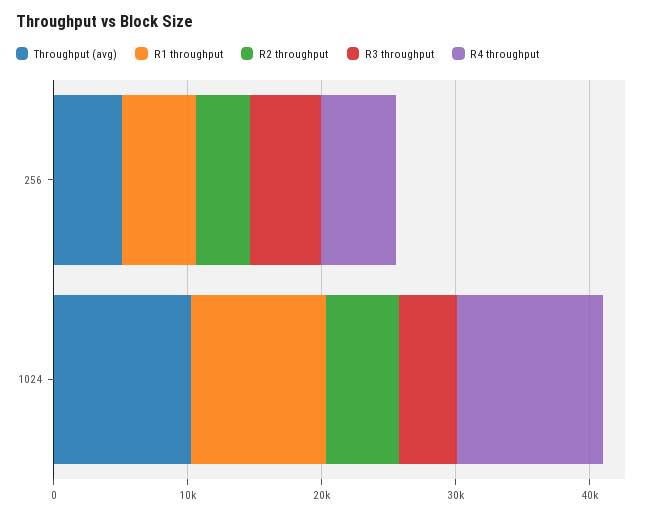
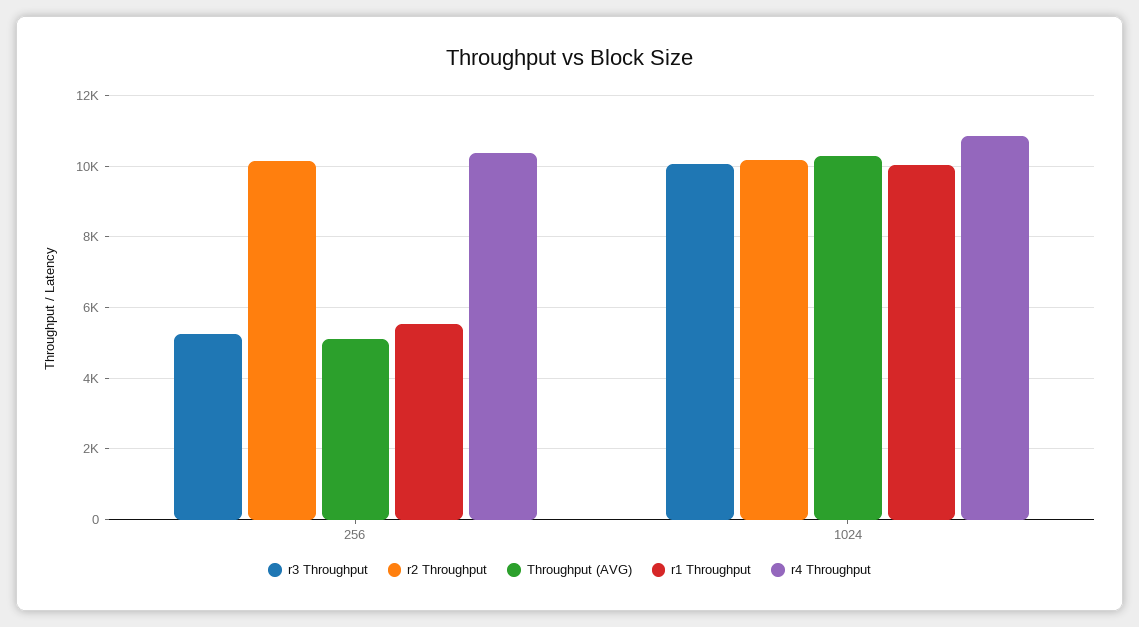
  {
    "Throughput (avg)": {
      "256": 5200,
      "1024": 10200
    },
    "R1 throughput": {
      "256": 5600,
      "1024": 10000
    },
    "R2 throughput": {
-     "256": 4000,
+     "256": 10200,
-     "1024": 6000
+     "1024": 10200
    },
    "R3 throughput": {
      "256": 5200,
-     "1024": 4000
+     "1024": 10000
    },
    "R4 throughput": {
-     "256": 6000,
+     "256": 10400,
      "1024": 10800
    }
  }

